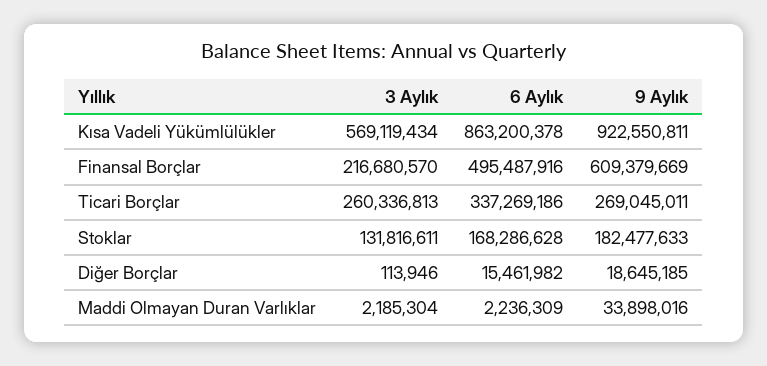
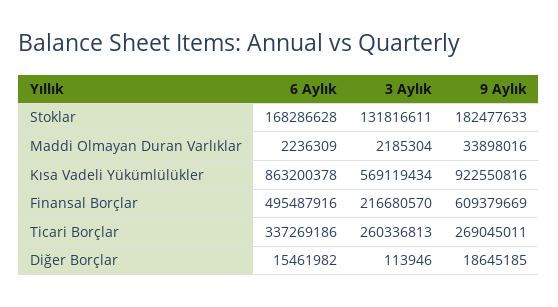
  {
    "3 Aylık": {
      "Kısa Vadeli Yükümlülükler": 569119434,
      "Finansal Borçlar": 216680570,
      "Ticari Borçlar": 260336813,
      "Stoklar": 131816611,
      "Diğer Borçlar": 113946,
      "Maddi Olmayan Duran Varlıklar": 2185304
    },
    "6 Aylık": {
      "Kısa Vadeli Yükümlülükler": 863200378,
      "Finansal Borçlar": 495487916,
      "Ticari Borçlar": 337269186,
      "Stoklar": 168286628,
      "Diğer Borçlar": 15461982,
      "Maddi Olmayan Duran Varlıklar": 2236309
    },
    "9 Aylık": {
-     "Kısa Vadeli Yükümlülükler": 922550811,
+     "Kısa Vadeli Yükümlülükler": 922550816,
      "Finansal Borçlar": 609379669,
      "Ticari Borçlar": 269045011,
      "Stoklar": 182477633,
      "Diğer Borçlar": 18645185,
      "Maddi Olmayan Duran Varlıklar": 33898016
    }
  }

